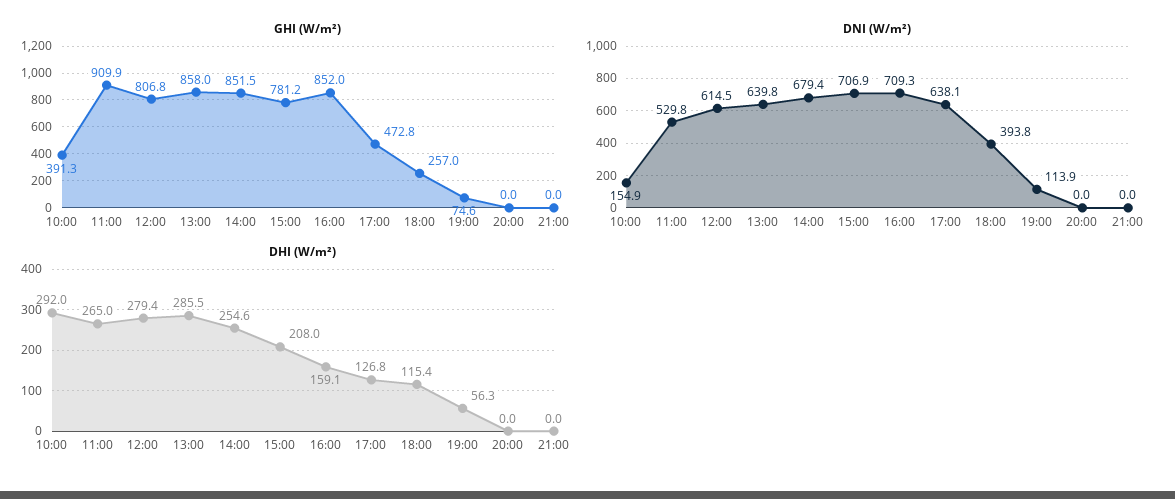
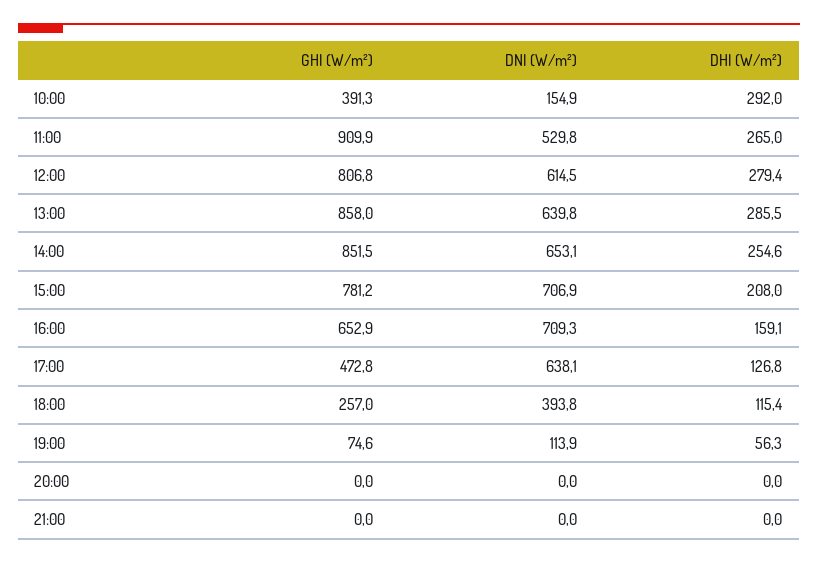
  {
    "GHI (W/m²)": {
      "10:00": 391.3,
      "11:00": 909.9,
      "12:00": 806.8,
      "13:00": 858,
      "14:00": 851.5,
      "15:00": 781.2,
-     "16:00": 852,
+     "16:00": 652.9,
      "17:00": 472.8,
      "18:00": 257,
      "19:00": 74.6,
      "20:00": 0,
      "21:00": 0
    },
    "DNI (W/m²)": {
      "10:00": 154.9,
      "11:00": 529.8,
      "12:00": 614.5,
      "13:00": 639.8,
-     "14:00": 679.4,
+     "14:00": 653.1,
      "15:00": 706.9,
      "16:00": 709.3,
      "17:00": 638.1,
      "18:00": 393.8,
      "19:00": 113.9,
      "20:00": 0,
      "21:00": 0
    },
    "DHI (W/m²)": {
      "10:00": 292,
      "11:00": 265,
      "12:00": 279.4,
      "13:00": 285.5,
      "14:00": 254.6,
      "15:00": 208,
      "16:00": 159.1,
      "17:00": 126.8,
      "18:00": 115.4,
      "19:00": 56.3,
      "20:00": 0,
      "21:00": 0
    }
  }

